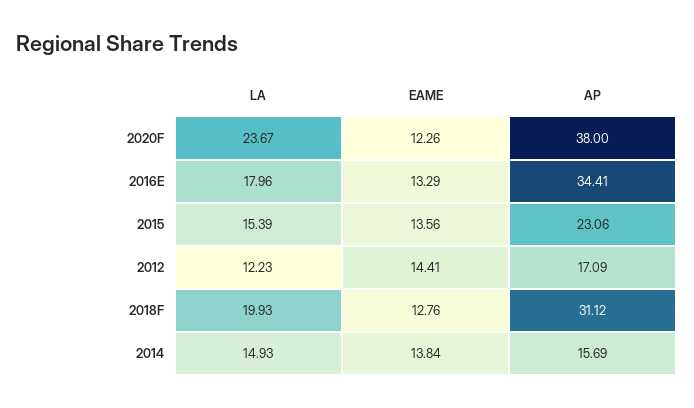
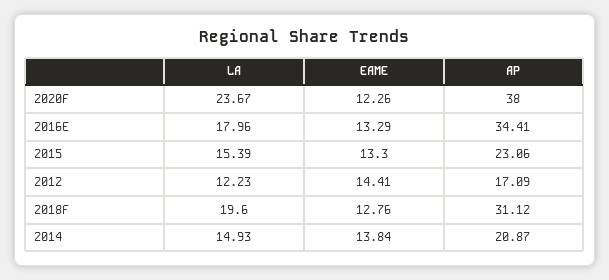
  {
    "LA": {
      "2020F": 23.67,
      "2016E": 17.96,
      "2015": 15.39,
      "2012": 12.23,
-     "2018F": 19.93,
+     "2018F": 19.6,
      "2014": 14.93
    },
    "EAME": {
      "2020F": 12.26,
      "2016E": 13.29,
-     "2015": 13.56,
+     "2015": 13.3,
      "2012": 14.41,
      "2018F": 12.76,
      "2014": 13.84
    },
    "AP": {
      "2020F": 38,
      "2016E": 34.41,
      "2015": 23.06,
      "2012": 17.09,
      "2018F": 31.12,
-     "2014": 15.69
+     "2014": 20.87
    }
  }

